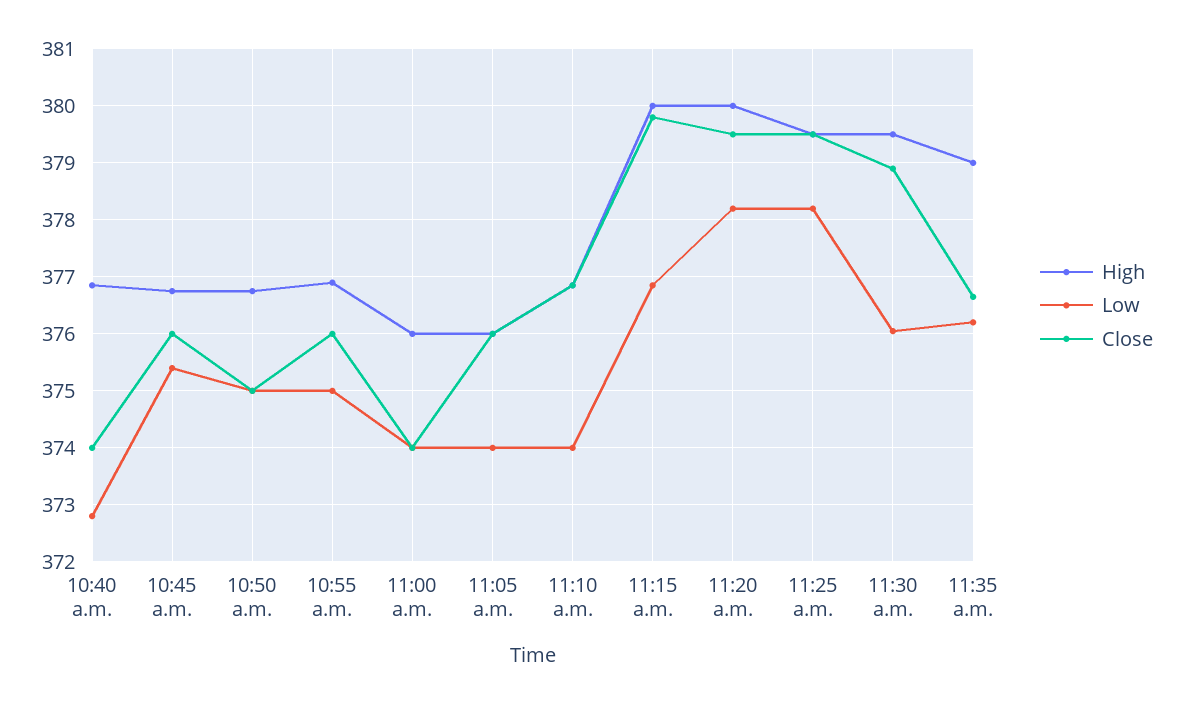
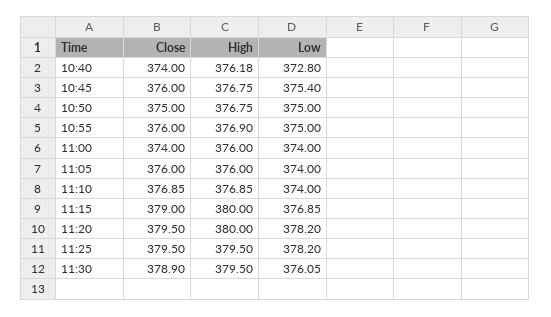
  {
    "High": {
-     "10:40 a.m.": 376.8,
+     "10:40 a.m.": 376.18,
      "10:45 a.m.": 376.75,
      "10:50 a.m.": 376.75,
      "10:55 a.m.": 376.9,
      "11:00 a.m.": 376,
      "11:05 a.m.": 376,
      "11:10 a.m.": 376.85,
      "11:15 a.m.": 380,
      "11:20 a.m.": 380,
      "11:25 a.m.": 379.5,
-     "11:30 a.m.": 379.5,
+     "11:30 a.m.": 379.5
-     "11:35 a.m.": 379
    },
    "Low": {
      "10:40 a.m.": 372.8,
      "10:45 a.m.": 375.4,
      "10:50 a.m.": 375,
      "10:55 a.m.": 375,
      "11:00 a.m.": 374,
      "11:05 a.m.": 374,
      "11:10 a.m.": 374,
      "11:15 a.m.": 376.85,
      "11:20 a.m.": 378.2,
      "11:25 a.m.": 378.2,
-     "11:30 a.m.": 376.05,
+     "11:30 a.m.": 376.05
-     "11:35 a.m.": 376.2
    },
    "Close": {
      "10:40 a.m.": 374,
      "10:45 a.m.": 376,
      "10:50 a.m.": 375,
      "10:55 a.m.": 376,
      "11:00 a.m.": 374,
      "11:05 a.m.": 376,
      "11:10 a.m.": 376.85,
-     "11:15 a.m.": 379.8,
+     "11:15 a.m.": 379,
      "11:20 a.m.": 379.5,
      "11:25 a.m.": 379.5,
-     "11:30 a.m.": 378.9,
+     "11:30 a.m.": 378.9
-     "11:35 a.m.": 376.6
    }
  }

